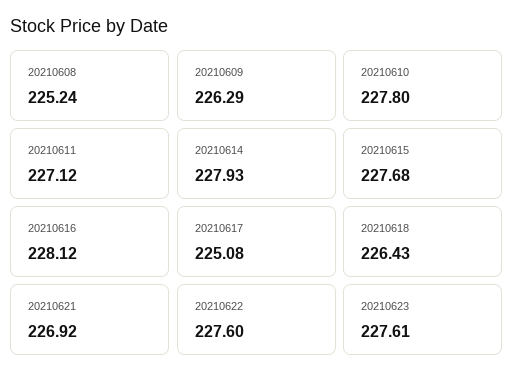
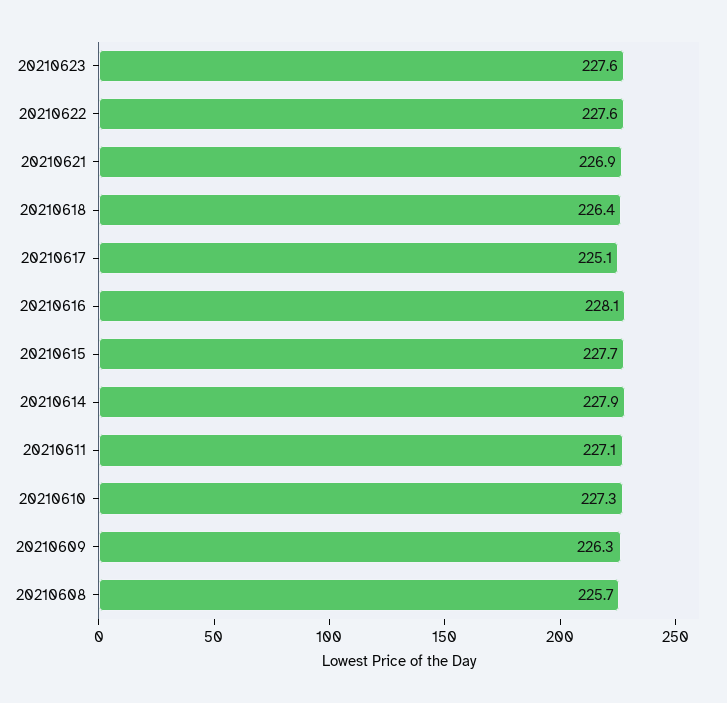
  {
-   "20210608": 225.24,
+   "20210608": 225.7,
    "20210609": 226.29,
-   "20210610": 227.8,
+   "20210610": 227.3,
    "20210611": 227.12,
    "20210614": 227.93,
    "20210615": 227.68,
    "20210616": 228.12,
    "20210617": 225.08,
    "20210618": 226.43,
    "20210621": 226.92,
    "20210622": 227.6,
    "20210623": 227.61
  }

